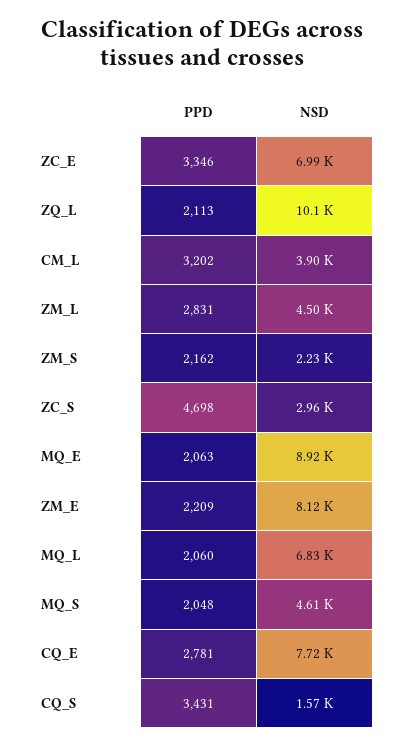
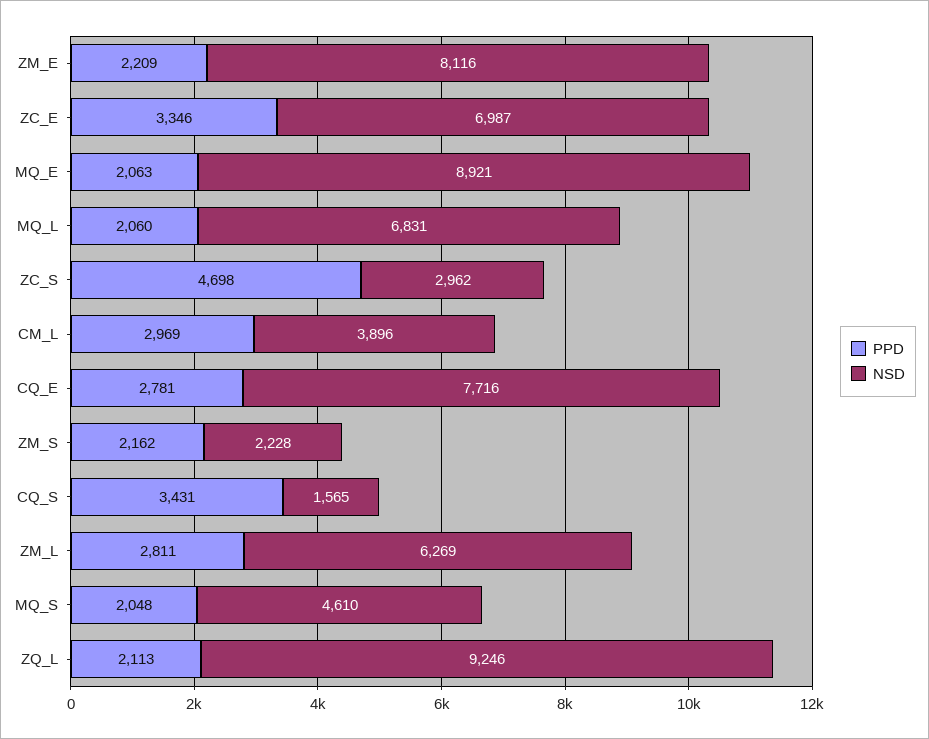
  {
    "PPD": {
      "ZC_E": 3346,
      "ZQ_L": 2113,
-     "CM_L": 3202,
+     "CM_L": 2969,
-     "ZM_L": 2831,
+     "ZM_L": 2811,
      "ZM_S": 2162,
      "ZC_S": 4698,
      "MQ_E": 2063,
      "ZM_E": 2209,
      "MQ_L": 2060,
      "MQ_S": 2048,
      "CQ_E": 2781,
      "CQ_S": 3431
    },
    "NSD": {
      "ZC_E": 6987,
-     "ZQ_L": 10100,
+     "ZQ_L": 9246,
      "CM_L": 3896,
-     "ZM_L": 4500,
+     "ZM_L": 6269,
      "ZM_S": 2228,
      "ZC_S": 2962,
      "MQ_E": 8921,
      "ZM_E": 8116,
      "MQ_L": 6831,
      "MQ_S": 4610,
      "CQ_E": 7716,
      "CQ_S": 1565
    }
  }

